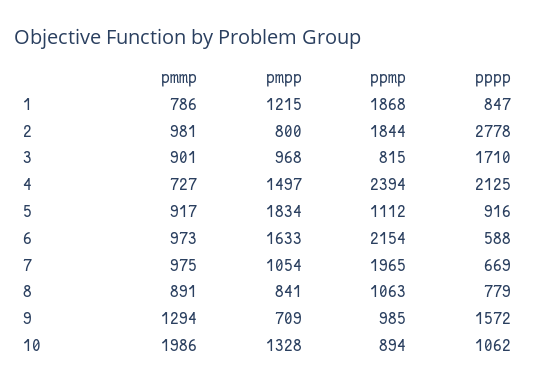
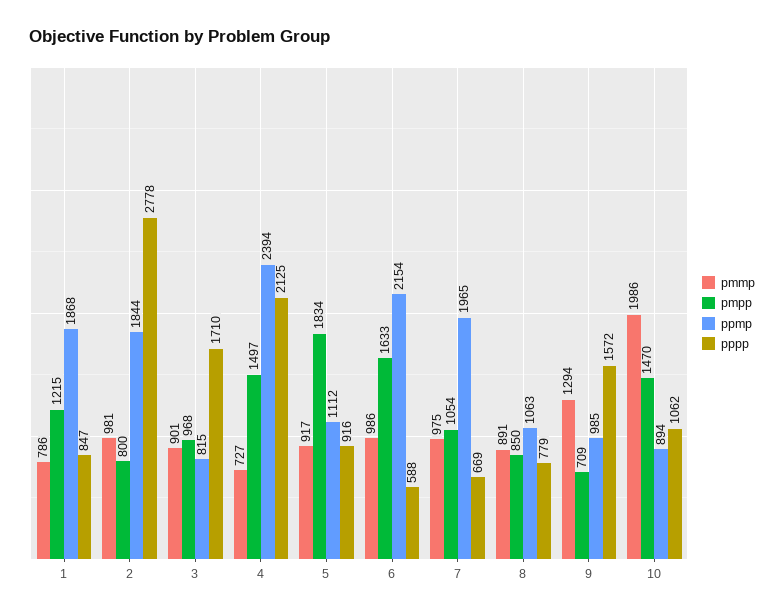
  {
    "pmmp": {
      "1": 786,
      "2": 981,
      "3": 901,
      "4": 727,
      "5": 917,
-     "6": 973,
+     "6": 986,
      "7": 975,
      "8": 891,
      "9": 1294,
      "10": 1986
    },
    "pmpp": {
      "1": 1215,
      "2": 800,
      "3": 968,
      "4": 1497,
      "5": 1834,
      "6": 1633,
      "7": 1054,
-     "8": 841,
+     "8": 850,
      "9": 709,
-     "10": 1328
+     "10": 1470
    },
    "ppmp": {
      "1": 1868,
      "2": 1844,
      "3": 815,
      "4": 2394,
      "5": 1112,
      "6": 2154,
      "7": 1965,
      "8": 1063,
      "9": 985,
      "10": 894
    },
    "pppp": {
      "1": 847,
      "2": 2778,
      "3": 1710,
      "4": 2125,
      "5": 916,
      "6": 588,
      "7": 669,
      "8": 779,
      "9": 1572,
      "10": 1062
    }
  }

